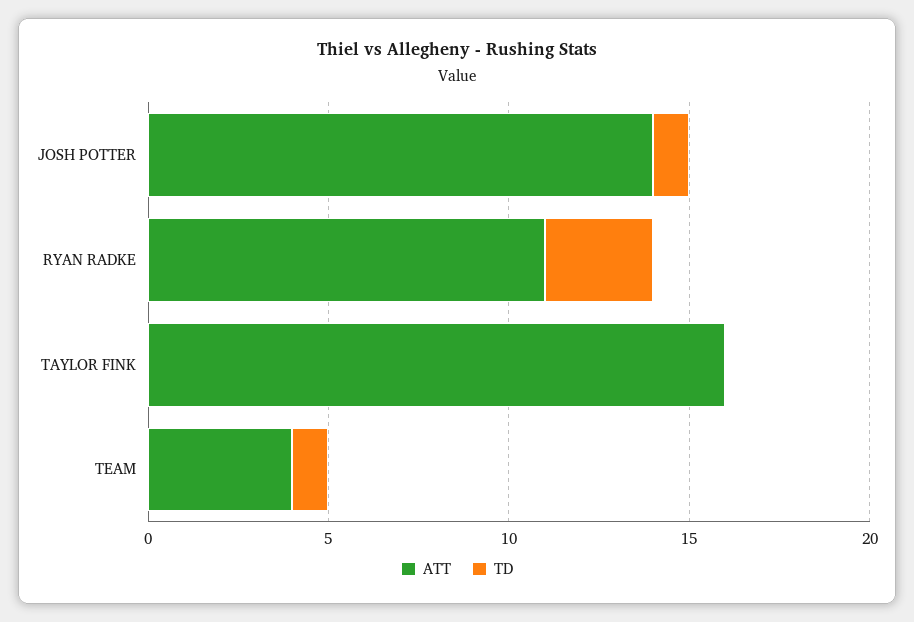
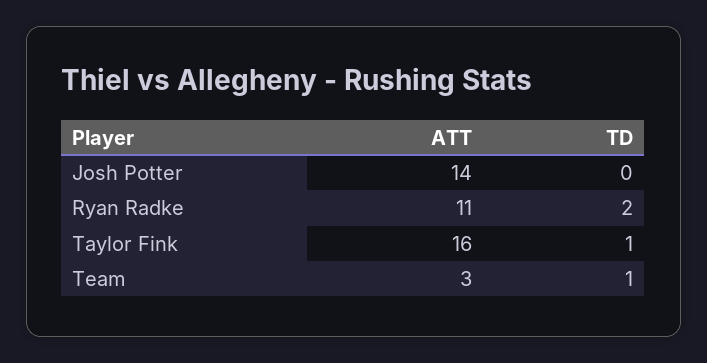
  {
    "ATT": {
      "JOSH POTTER": 14,
      "RYAN RADKE": 11,
      "TAYLOR FINK": 16,
-     "TEAM": 4
+     "TEAM": 3
    },
    "TD": {
-     "JOSH POTTER": 1,
+     "JOSH POTTER": 0,
-     "RYAN RADKE": 3,
+     "RYAN RADKE": 2,
-     "TAYLOR FINK": 0,
+     "TAYLOR FINK": 1,
      "TEAM": 1
    }
  }

